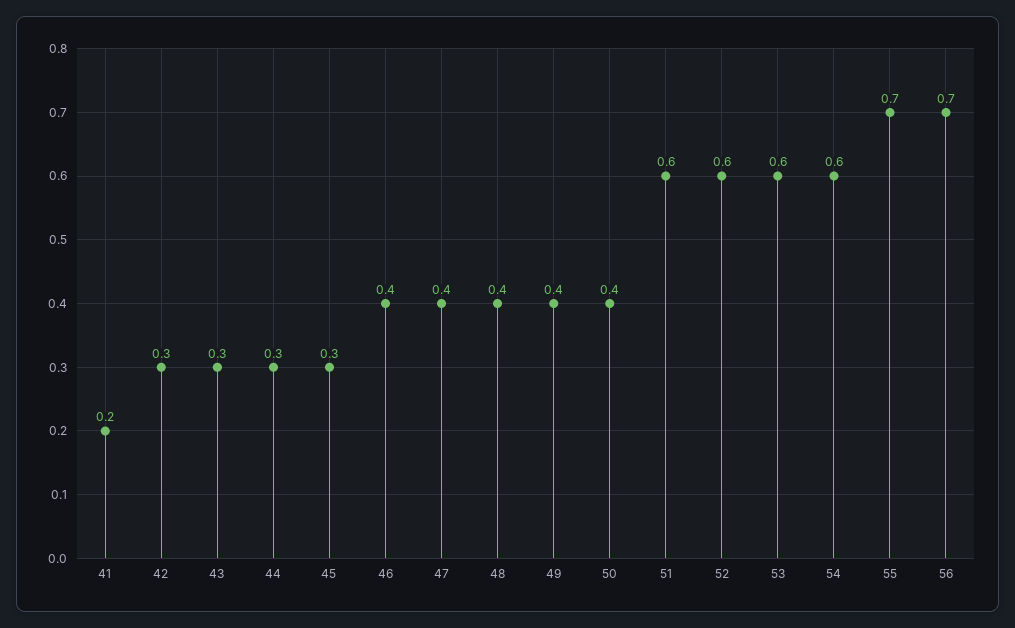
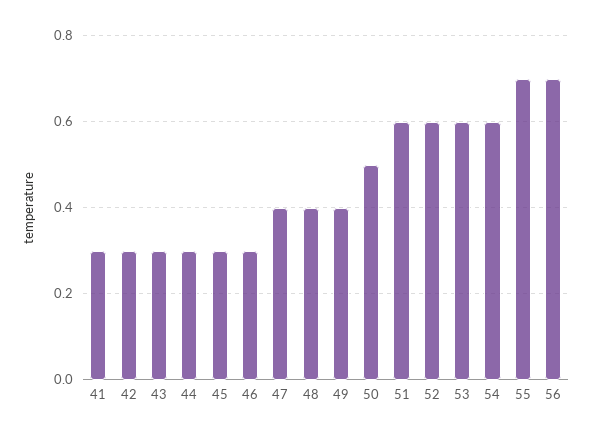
  {
-   "41": 0.2,
+   "41": 0.3,
    "42": 0.3,
    "43": 0.3,
    "44": 0.3,
    "45": 0.3,
-   "46": 0.4,
+   "46": 0.3,
    "47": 0.4,
    "48": 0.4,
    "49": 0.4,
-   "50": 0.4,
+   "50": 0.5,
    "51": 0.6,
    "52": 0.6,
    "53": 0.6,
    "54": 0.6,
    "55": 0.7,
    "56": 0.7
  }

